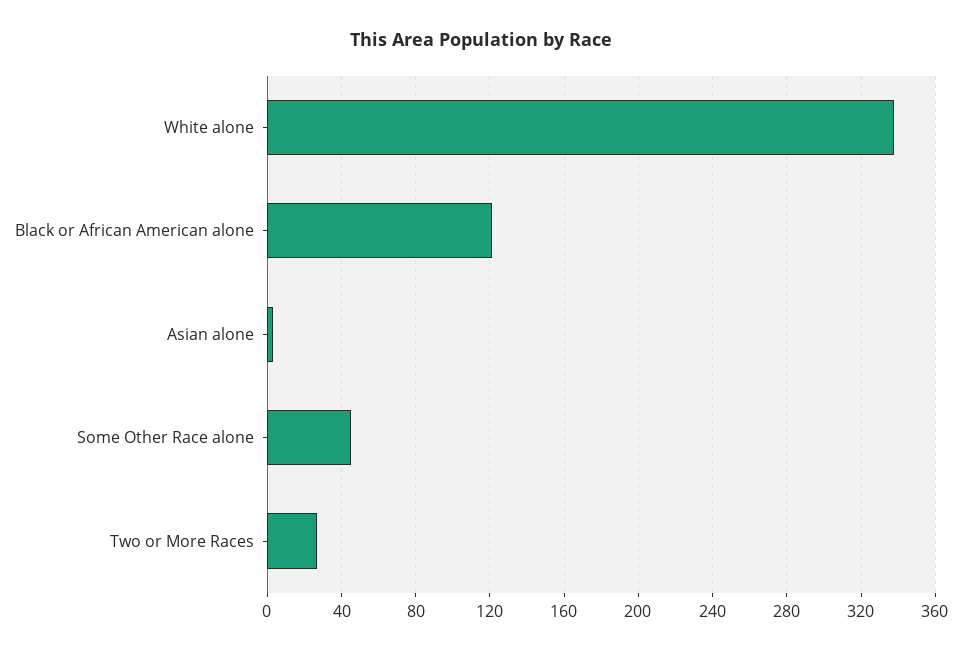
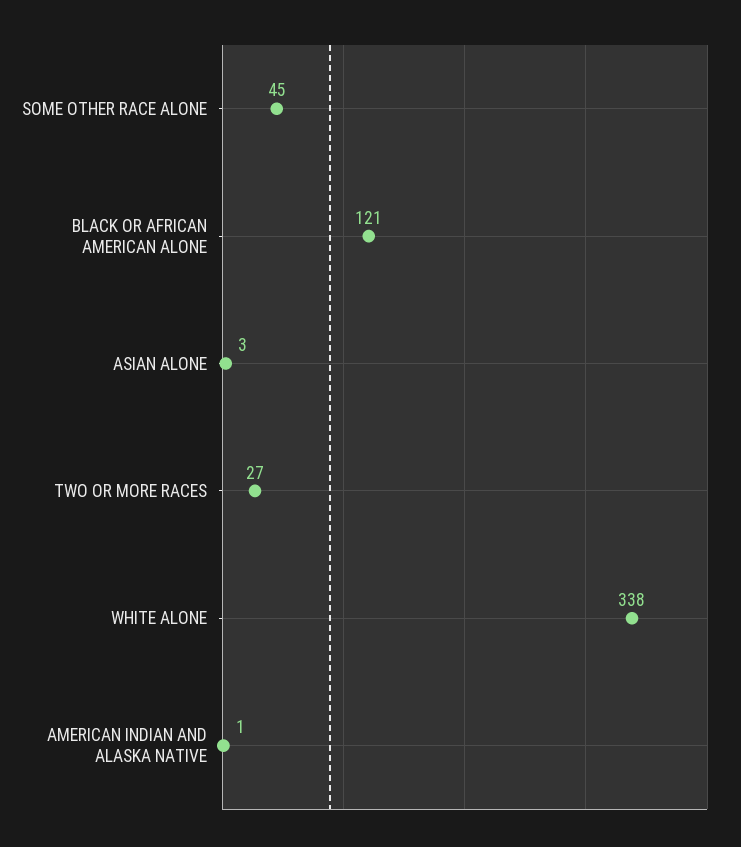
  {
    "White alone": 338,
    "Black or African American alone": 121,
    "Asian alone": 3,
    "Some Other Race alone": 45,
-   "Two or More Races": 27
+   "Two or More Races": 27,
+   "AMERICAN INDIAN AND ALASKA NATIVE": 1
  }

